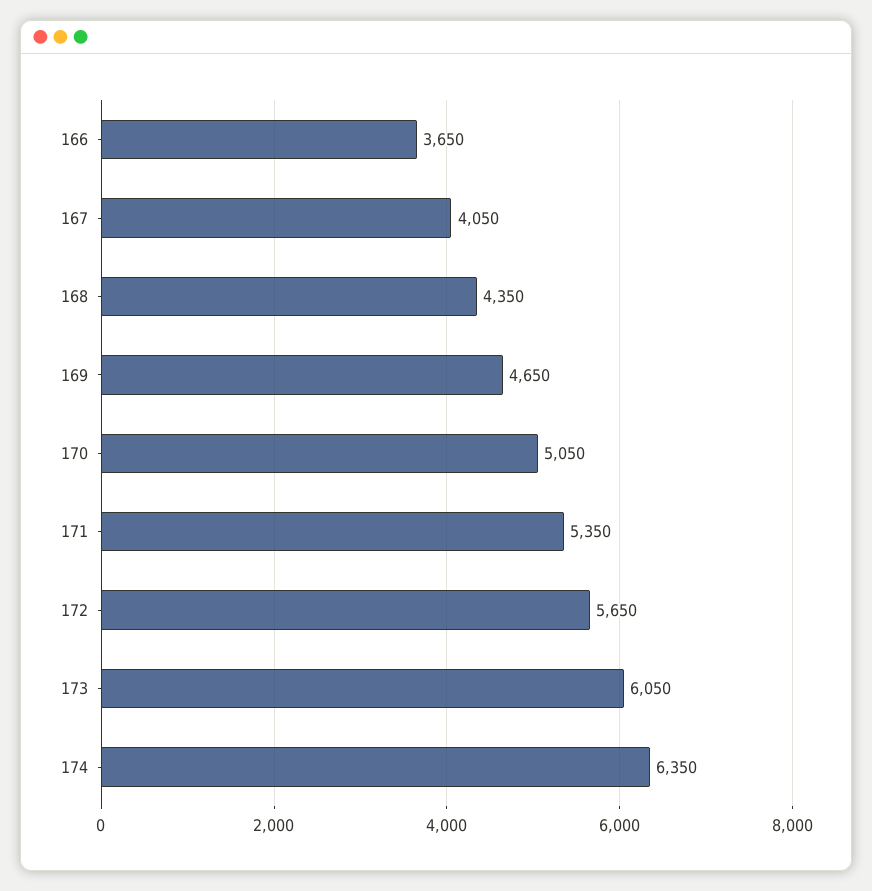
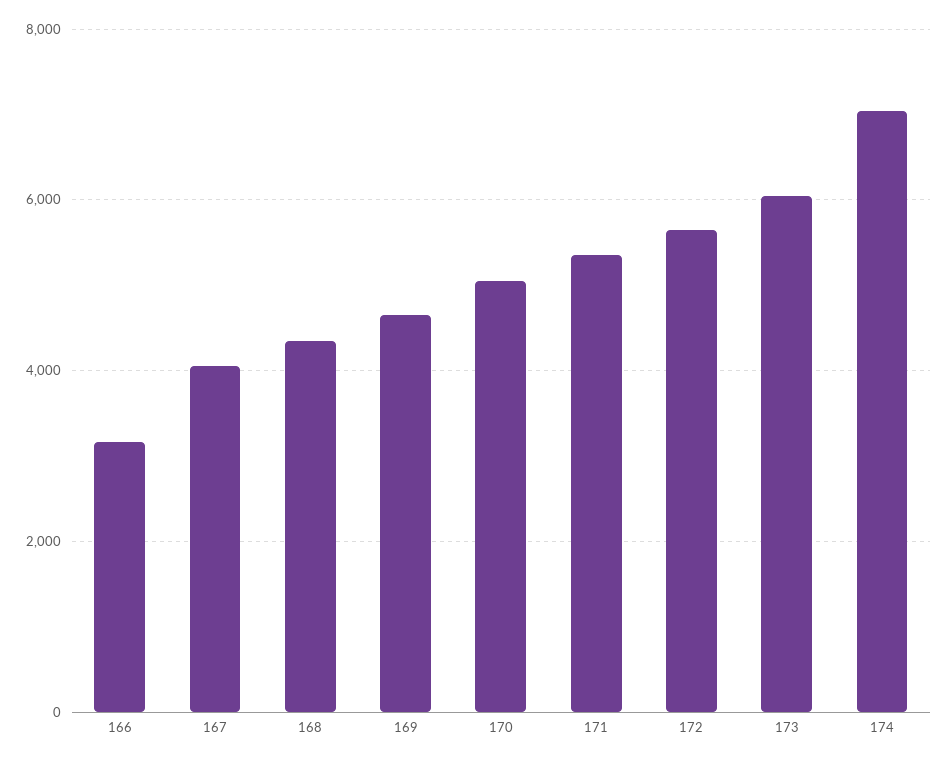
  {
-   "166": 3650,
+   "166": 3200,
    "167": 4050,
    "168": 4350,
    "169": 4650,
    "170": 5050,
    "171": 5350,
    "172": 5650,
    "173": 6050,
-   "174": 6350
+   "174": 7000
  }

